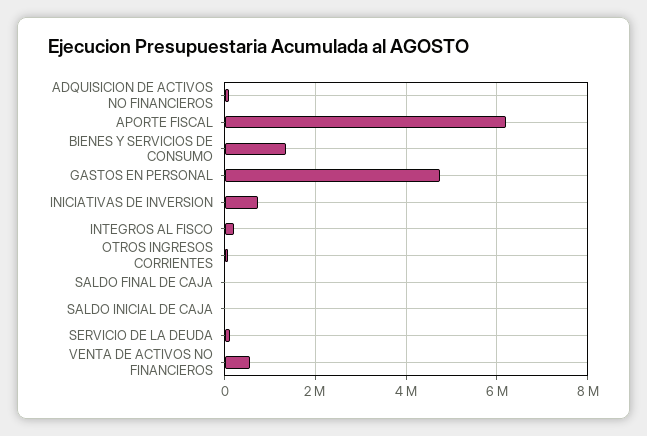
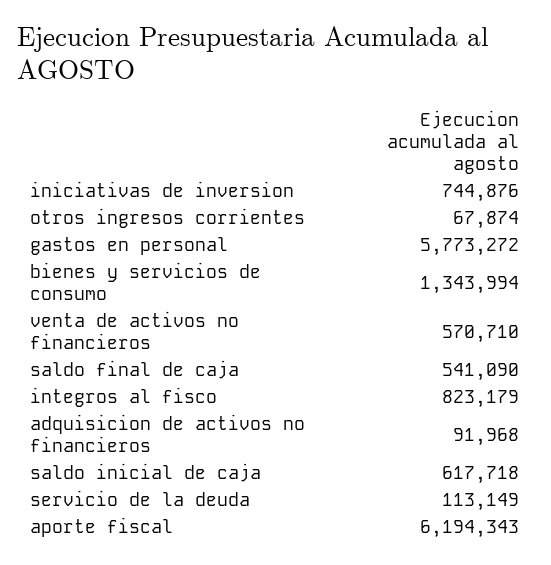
  {
    "ADQUISICION DE ACTIVOS NO FINANCIEROS": 91968,
    "APORTE FISCAL": 6194343,
    "BIENES Y SERVICIOS DE CONSUMO": 1343994,
-   "GASTOS EN PERSONAL": 4800000,
+   "GASTOS EN PERSONAL": 5773272,
    "INICIATIVAS DE INVERSION": 744876,
-   "INTEGROS AL FISCO": 200000,
+   "INTEGROS AL FISCO": 823179,
    "OTROS INGRESOS CORRIENTES": 67874,
-   "SALDO FINAL DE CAJA": 0,
+   "SALDO FINAL DE CAJA": 541090,
-   "SALDO INICIAL DE CAJA": 0,
+   "SALDO INICIAL DE CAJA": 617718,
    "SERVICIO DE LA DEUDA": 113149,
    "VENTA DE ACTIVOS NO FINANCIEROS": 570710
  }

